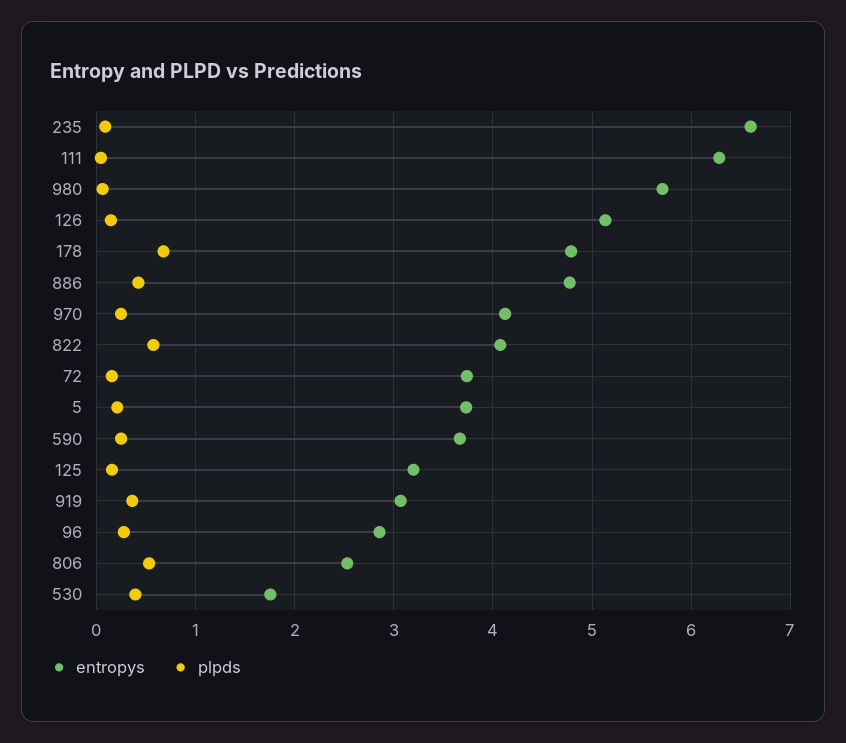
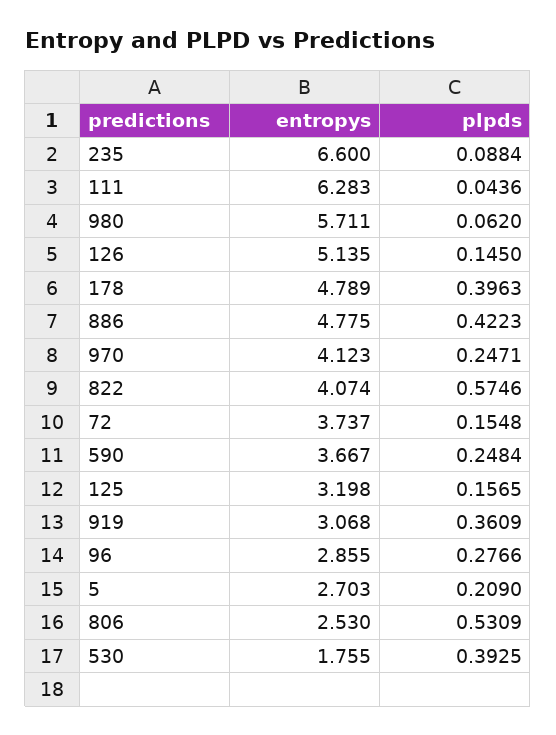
  {
    "entropys": {
      "235": 6.6,
      "111": 6.283,
      "980": 5.711,
      "126": 5.135,
      "178": 4.789,
      "886": 4.775,
      "970": 4.123,
      "822": 4.074,
      "72": 3.737,
-     "5": 3.7,
+     "5": 2.703,
      "590": 3.667,
      "125": 3.198,
      "919": 3.068,
      "96": 2.855,
      "806": 2.53,
      "530": 1.755
    },
    "plpds": {
      "235": 0.0884,
      "111": 0.0436,
      "980": 0.062,
      "126": 0.145,
-     "178": 0.7,
+     "178": 0.3963,
      "886": 0.4223,
      "970": 0.2471,
      "822": 0.5746,
      "72": 0.1548,
      "5": 0.209,
      "590": 0.2484,
      "125": 0.1565,
      "919": 0.3609,
      "96": 0.2766,
      "806": 0.5309,
      "530": 0.3925
    }
  }

